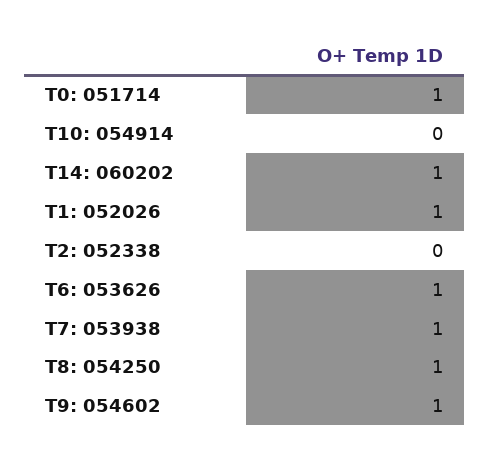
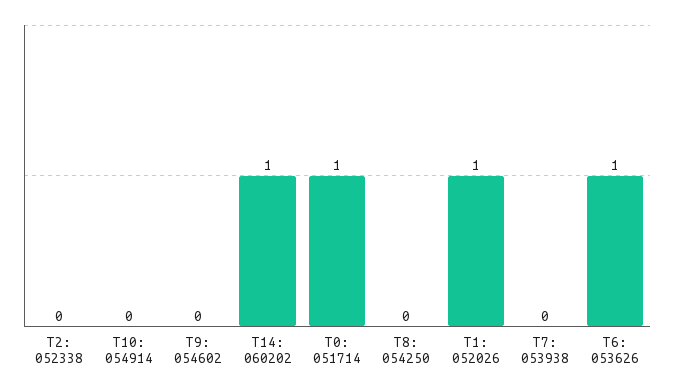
  {
    "T0: 051714": 1,
    "T10: 054914": 0,
    "T14: 060202": 1,
    "T1: 052026": 1,
    "T2: 052338": 0,
    "T6: 053626": 1,
-   "T7: 053938": 1,
+   "T7: 053938": 0,
-   "T8: 054250": 1,
+   "T8: 054250": 0,
-   "T9: 054602": 1
+   "T9: 054602": 0
  }

